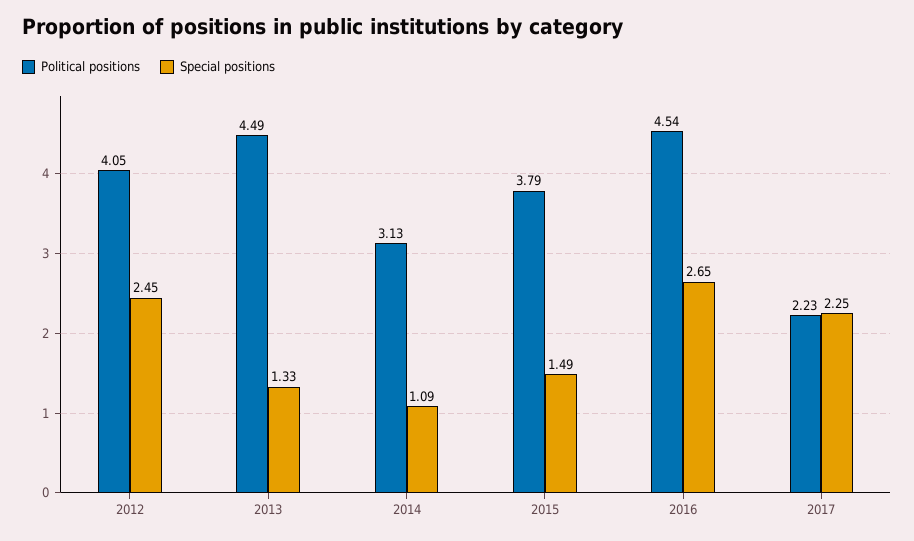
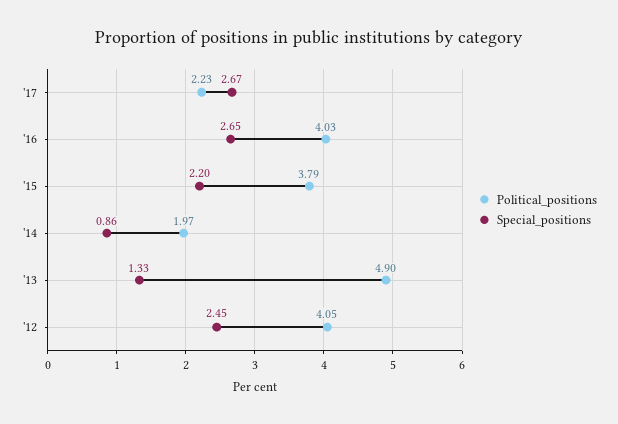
  {
    "Political positions": {
      "2012": 4.05,
-     "2013": 4.49,
+     "2013": 4.9,
-     "2014": 3.13,
+     "2014": 1.97,
      "2015": 3.79,
-     "2016": 4.54,
+     "2016": 4.03,
      "2017": 2.23
    },
    "Special positions": {
      "2012": 2.45,
      "2013": 1.33,
-     "2014": 1.09,
+     "2014": 0.86,
-     "2015": 1.49,
+     "2015": 2.2,
      "2016": 2.65,
-     "2017": 2.25
+     "2017": 2.67
    }
  }

